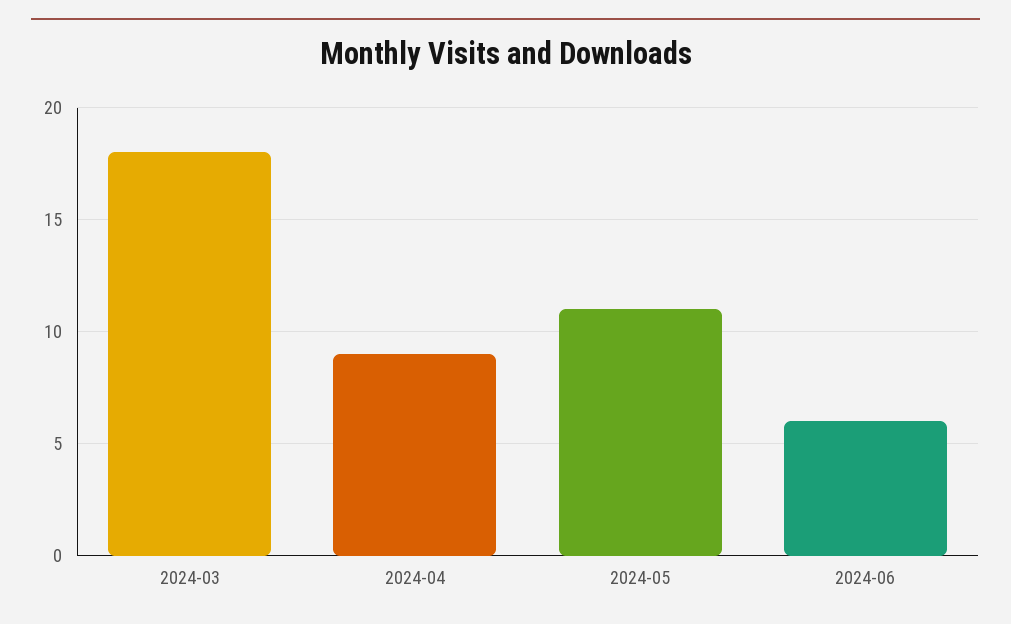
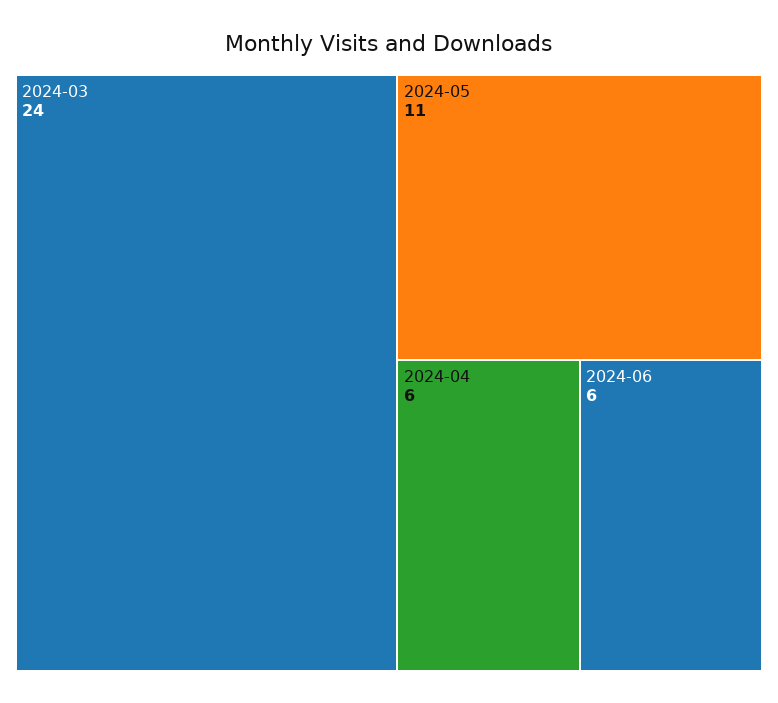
  {
-   "2024-03": 18,
+   "2024-03": 24,
-   "2024-04": 9,
+   "2024-04": 6,
    "2024-05": 11,
    "2024-06": 6
  }

